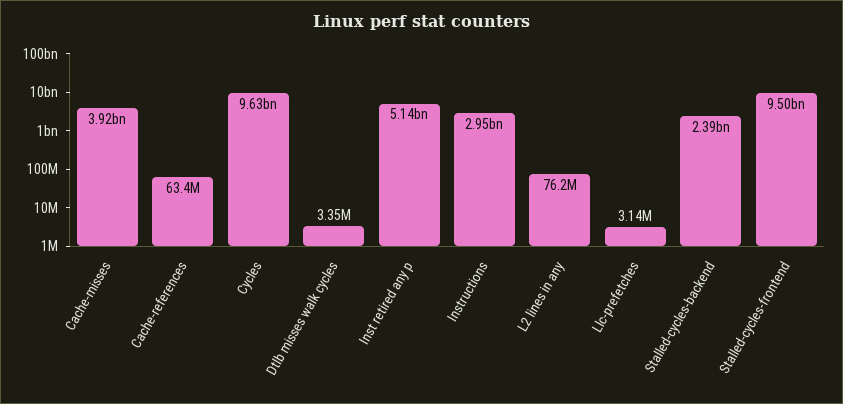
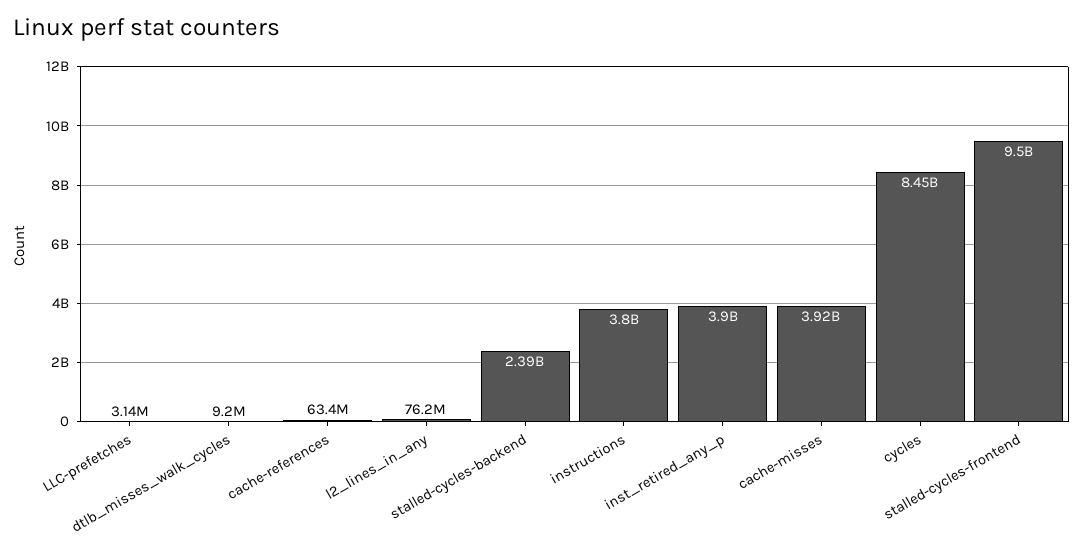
  {
    "Cache-misses": 3920000000,
    "Cache-references": 63400000,
-   "Cycles": 9630000000,
+   "Cycles": 8450000000,
-   "Dtlb misses walk cycles": 3350000,
+   "Dtlb misses walk cycles": 9200000,
-   "Inst retired any p": 5140000000,
+   "Inst retired any p": 3900000000,
-   "Instructions": 2950000000,
+   "Instructions": 3800000000,
    "L2 lines in any": 76200000,
    "Llc-prefetches": 3140000,
    "Stalled-cycles-backend": 2390000000,
    "Stalled-cycles-frontend": 9500000000
  }

